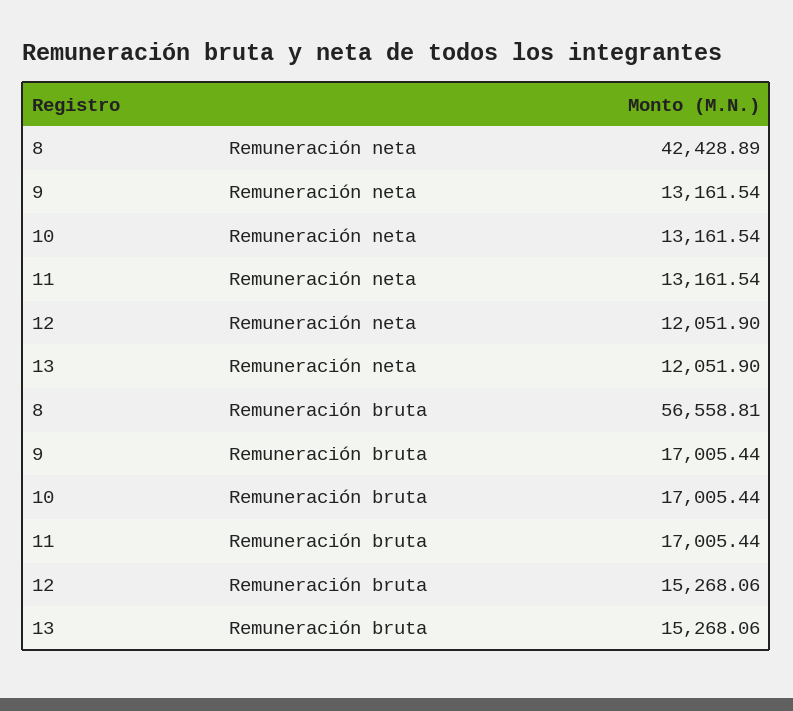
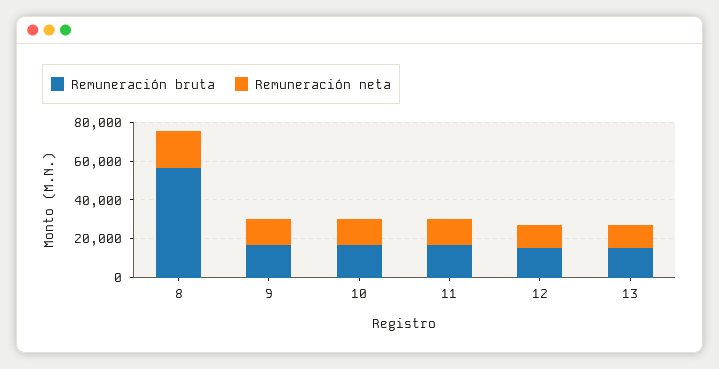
  {
    "Remuneración neta": {
-     "8": 42428.89,
+     "8": 20000,
      "9": 13161.54,
      "10": 13161.54,
      "11": 13161.54,
      "12": 12051.9,
      "13": 12051.9
    },
    "Remuneración bruta": {
      "8": 56558.81,
      "9": 17005.44,
      "10": 17005.44,
      "11": 17005.44,
      "12": 15268.06,
      "13": 15268.06
    }
  }

